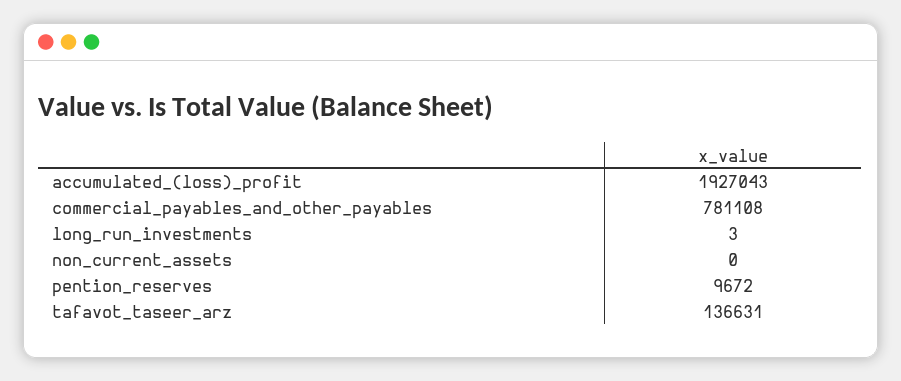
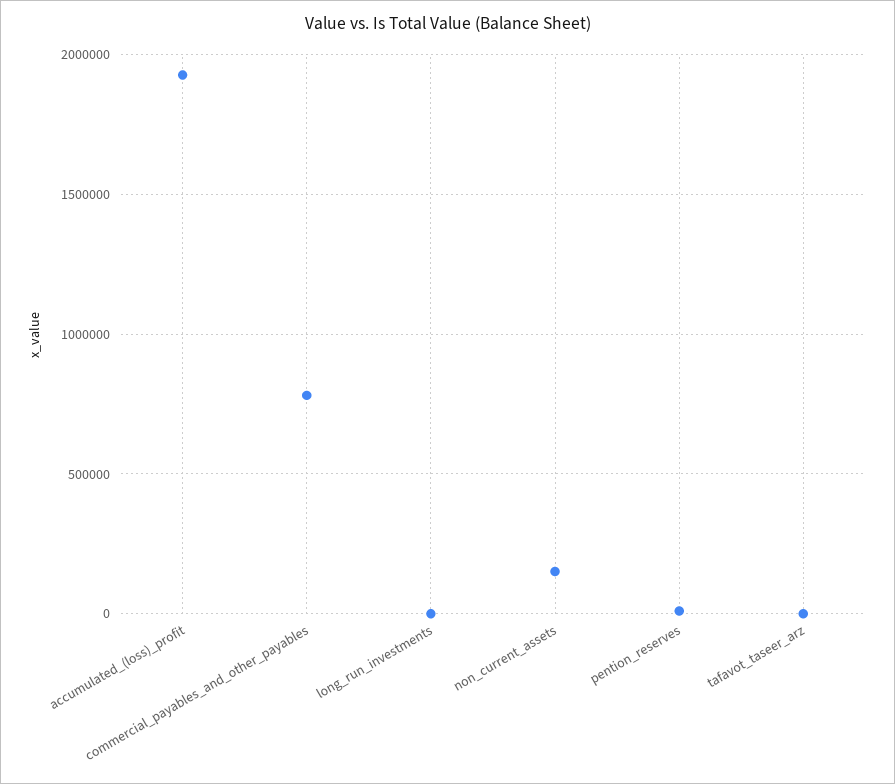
  {
    "accumulated_(loss)_profit": 1927043,
    "commercial_payables_and_other_payables": 781108,
    "long_run_investments": 3,
-   "non_current_assets": 0,
+   "non_current_assets": 150000,
    "pention_reserves": 9672,
-   "tafavot_taseer_arz": 136631
+   "tafavot_taseer_arz": 0
  }

